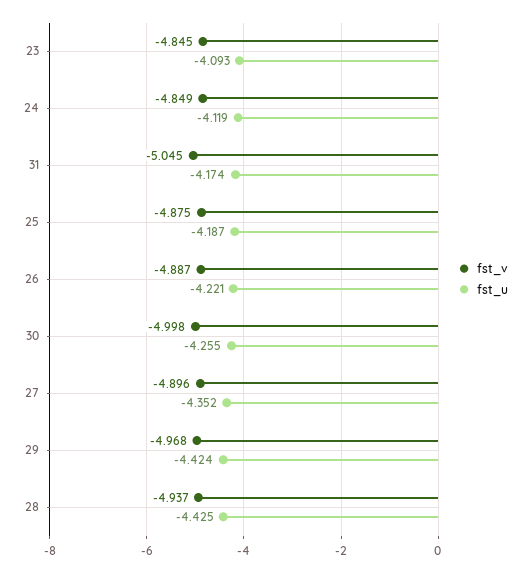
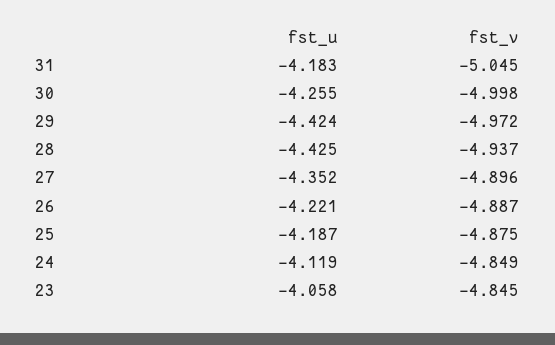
  {
    "fst_v": {
      "23": -4.845,
      "24": -4.849,
      "31": -5.045,
      "25": -4.875,
      "26": -4.887,
      "30": -4.998,
      "27": -4.896,
-     "29": -4.968,
+     "29": -4.972,
      "28": -4.937
    },
    "fst_u": {
-     "23": -4.093,
+     "23": -4.058,
      "24": -4.119,
-     "31": -4.174,
+     "31": -4.183,
      "25": -4.187,
      "26": -4.221,
      "30": -4.255,
      "27": -4.352,
      "29": -4.424,
      "28": -4.425
    }
  }

